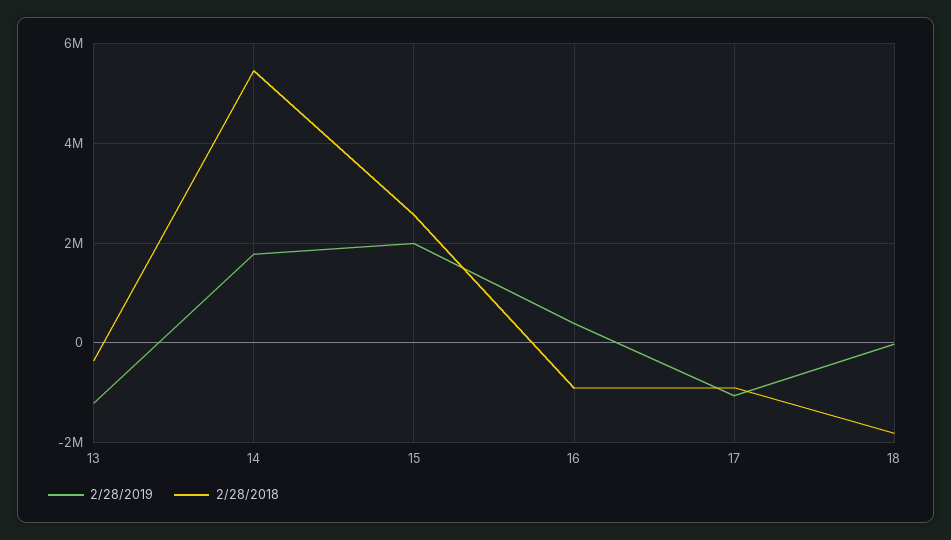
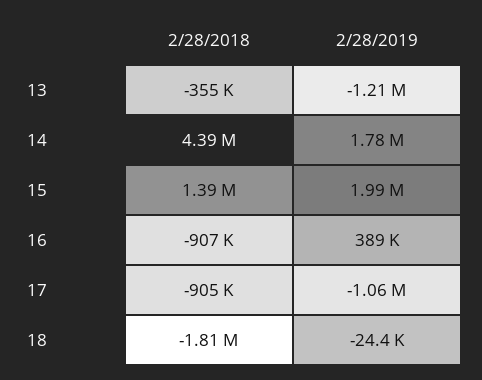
  {
    "2/28/2019": {
      "13": -1210000,
      "14": 1780000,
      "15": 1990000,
      "16": 389000,
      "17": -1060000,
      "18": -24400
    },
    "2/28/2018": {
      "13": -355000,
-     "14": 5400000,
+     "14": 4390000,
-     "15": 2600000,
+     "15": 1390000,
      "16": -907000,
      "17": -905000,
      "18": -1810000
    }
  }

